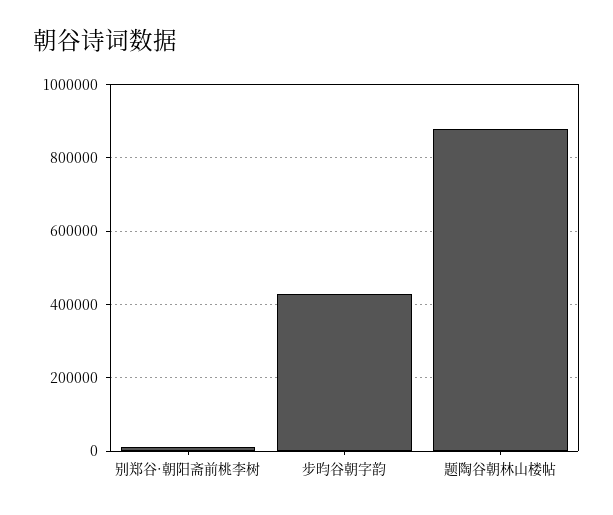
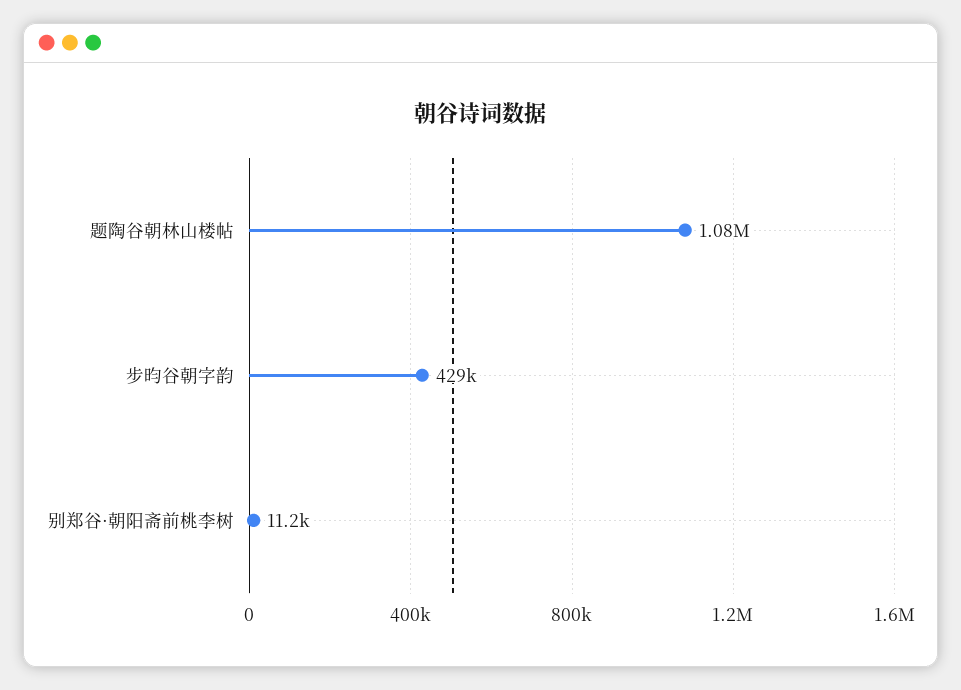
  {
    "别郑谷·朝阳斋前桃李树": 11200,
    "步昀谷朝字韵": 429000,
-   "题陶谷朝林山楼帖": 880000
+   "题陶谷朝林山楼帖": 1080000
  }

